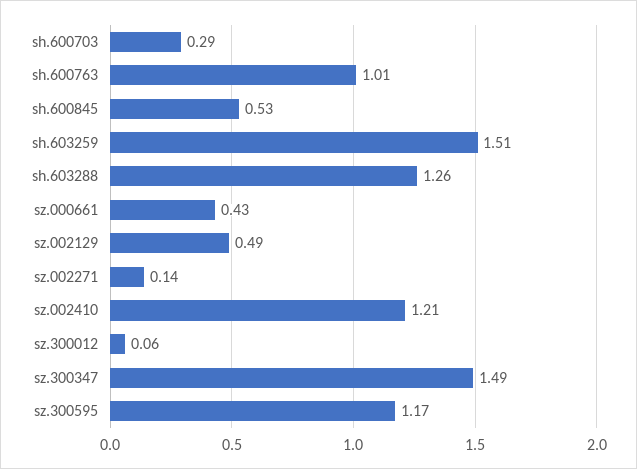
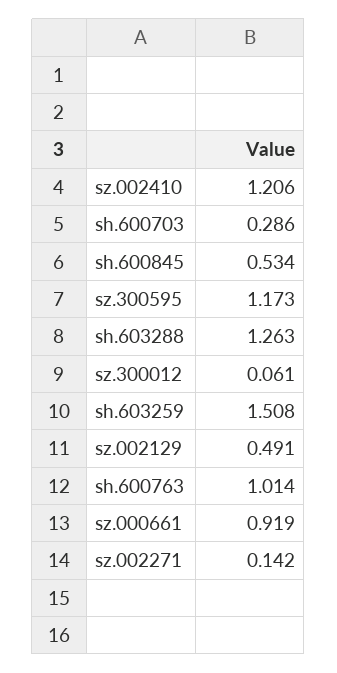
  {
    "sh.600703": 0.286,
    "sh.600763": 1.014,
    "sh.600845": 0.534,
    "sh.603259": 1.508,
    "sh.603288": 1.263,
-   "sz.000661": 0.43,
+   "sz.000661": 0.919,
    "sz.002129": 0.491,
    "sz.002271": 0.142,
    "sz.002410": 1.206,
    "sz.300012": 0.061,
-   "sz.300347": 1.49,
    "sz.300595": 1.173
  }

